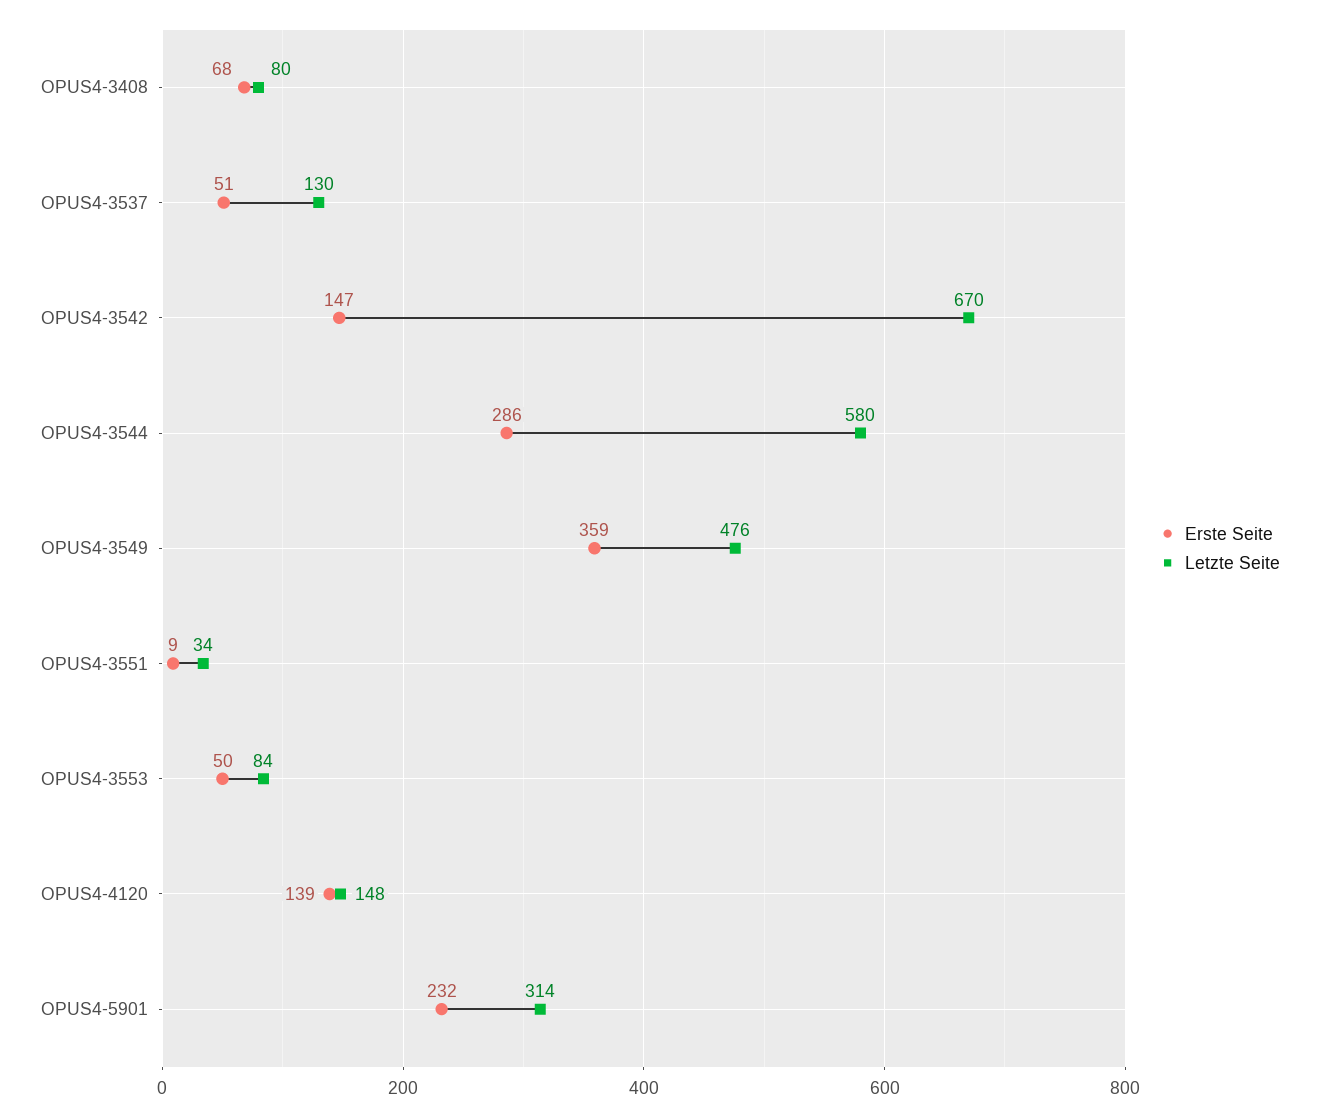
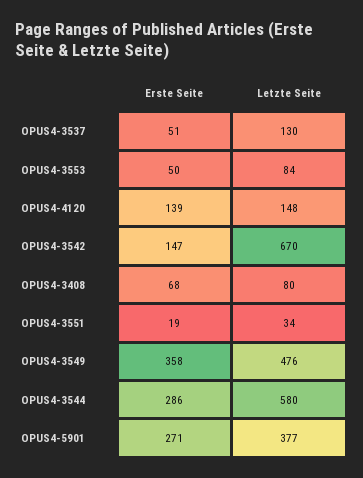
  {
    "Erste Seite": {
      "OPUS4-3408": 68,
      "OPUS4-3537": 51,
      "OPUS4-3542": 147,
      "OPUS4-3544": 286,
-     "OPUS4-3549": 359,
+     "OPUS4-3549": 358,
-     "OPUS4-3551": 9,
+     "OPUS4-3551": 19,
      "OPUS4-3553": 50,
      "OPUS4-4120": 139,
-     "OPUS4-5901": 232
+     "OPUS4-5901": 271
    },
    "Letzte Seite": {
      "OPUS4-3408": 80,
      "OPUS4-3537": 130,
      "OPUS4-3542": 670,
      "OPUS4-3544": 580,
      "OPUS4-3549": 476,
      "OPUS4-3551": 34,
      "OPUS4-3553": 84,
      "OPUS4-4120": 148,
-     "OPUS4-5901": 314
+     "OPUS4-5901": 377
    }
  }

